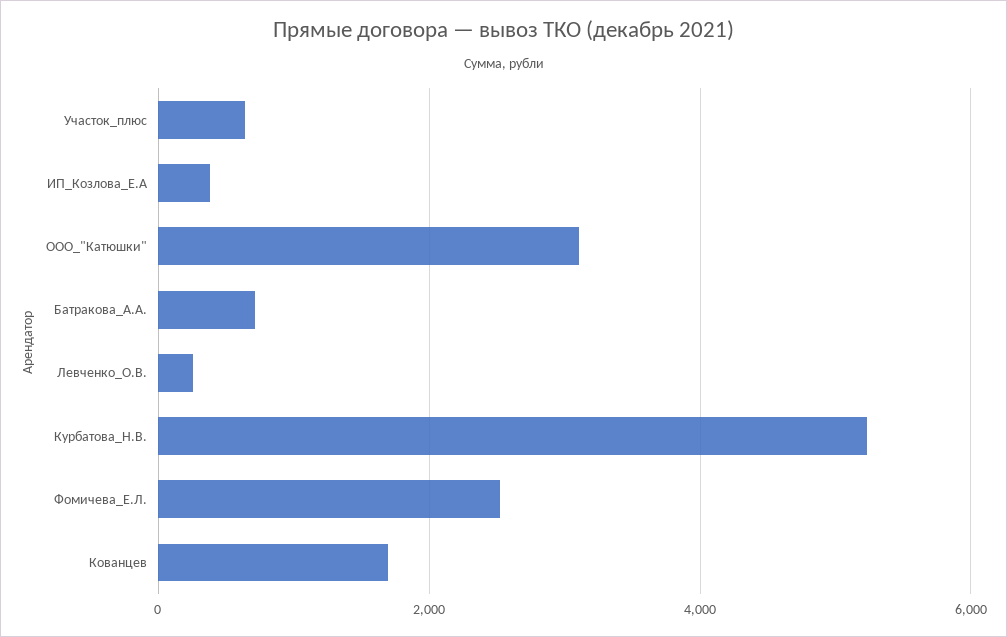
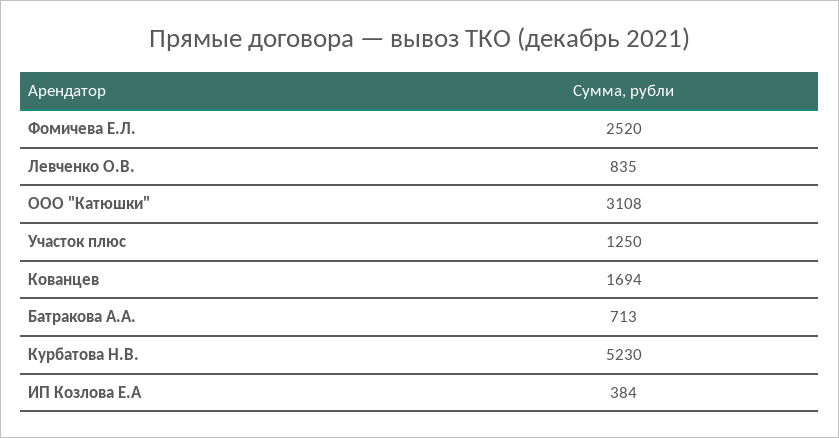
  {
-   "Участок_плюс": 600,
+   "Участок_плюс": 1250,
    "ИП_Козлова_Е.А": 384,
    "ООО_\"Катюшки\"": 3108,
    "Батракова_А.А.": 713,
-   "Левченко_О.В.": 200,
+   "Левченко_О.В.": 835,
    "Курбатова_Н.В.": 5230,
    "Фомичева_Е.Л.": 2520,
    "Кованцев": 1694
  }

